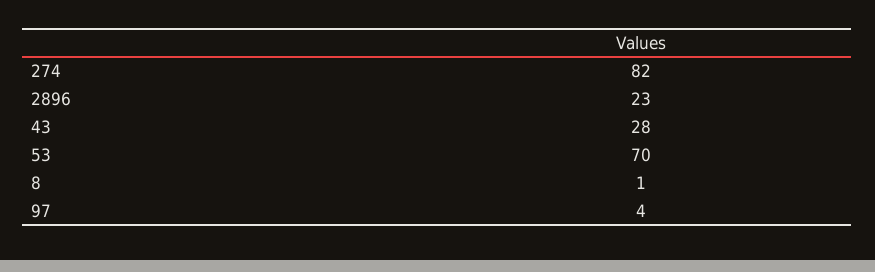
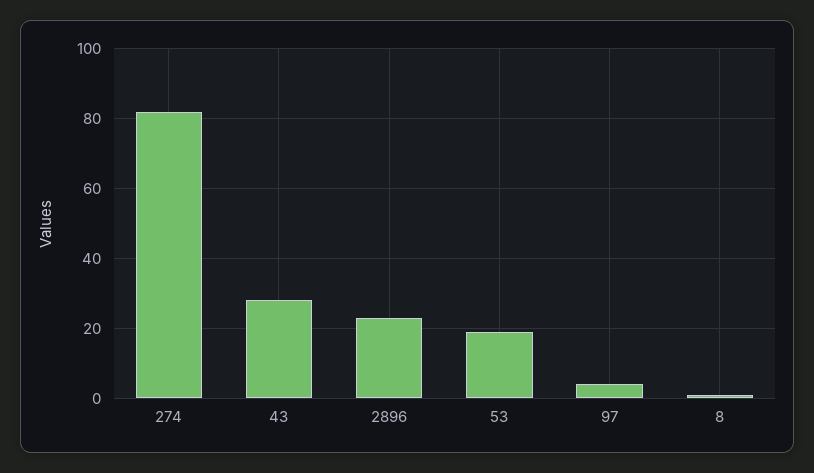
  {
    "274": 82,
    "2896": 23,
    "43": 28,
-   "53": 70,
+   "53": 20,
    "8": 1,
    "97": 4
  }

